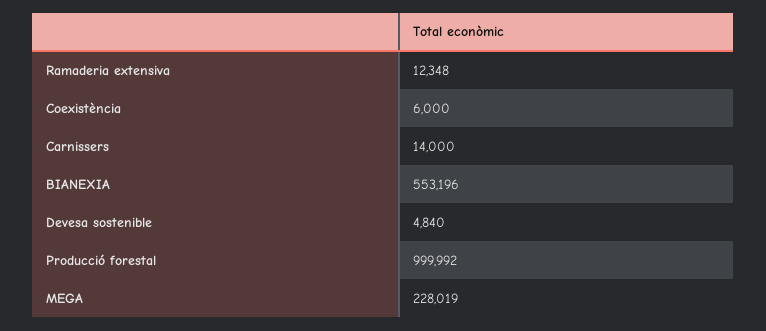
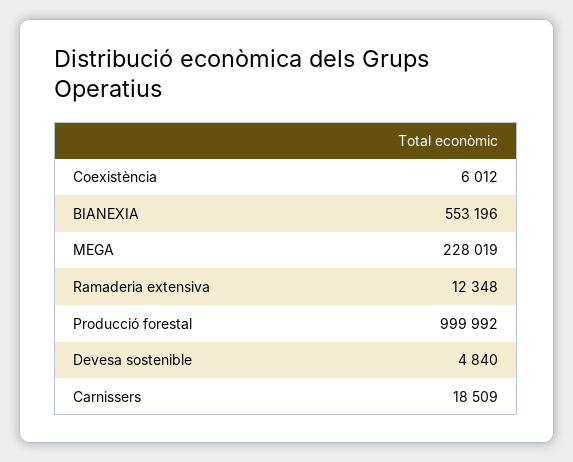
  {
    "Ramaderia extensiva": 12348,
-   "Coexistència": 6000,
+   "Coexistència": 6012,
-   "Carnissers": 14000,
+   "Carnissers": 18509,
    "BIANEXIA": 553196,
    "Devesa sostenible": 4840,
    "Producció forestal": 999992,
    "MEGA": 228019
  }

